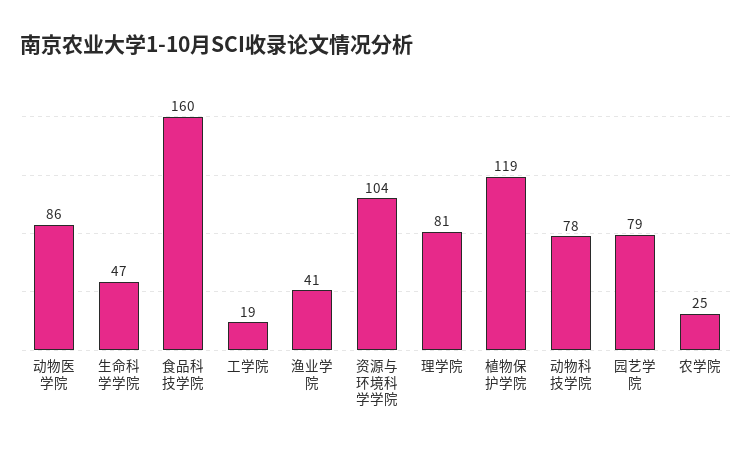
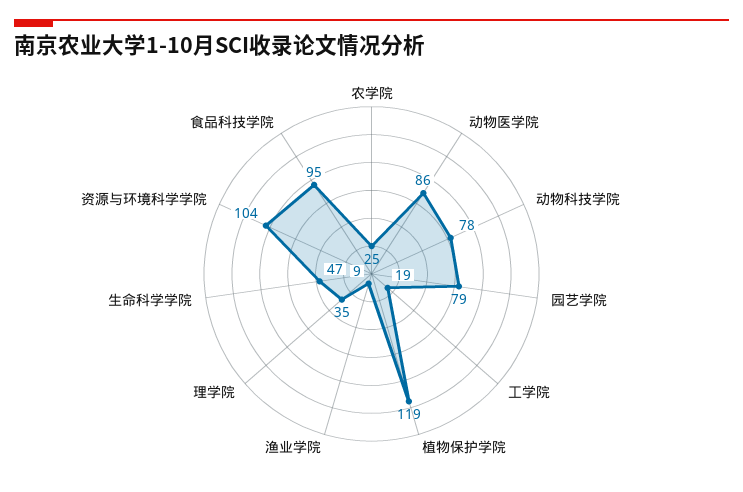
  {
    "动物医学院": 86,
    "生命科学学院": 47,
-   "食品科技学院": 160,
+   "食品科技学院": 95,
    "工学院": 19,
-   "渔业学院": 41,
+   "渔业学院": 9,
    "资源与环境科学学院": 104,
-   "理学院": 81,
+   "理学院": 35,
    "植物保护学院": 119,
    "动物科技学院": 78,
    "园艺学院": 79,
    "农学院": 25
  }

